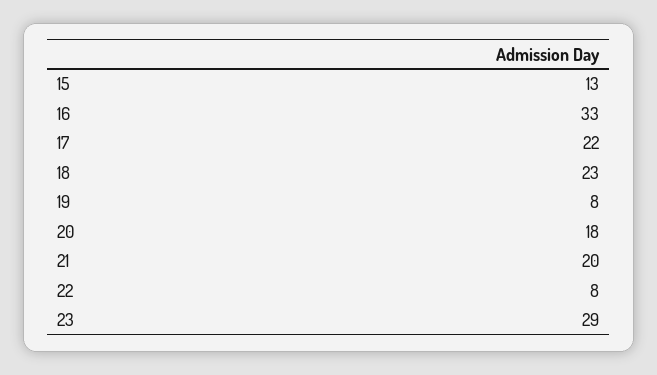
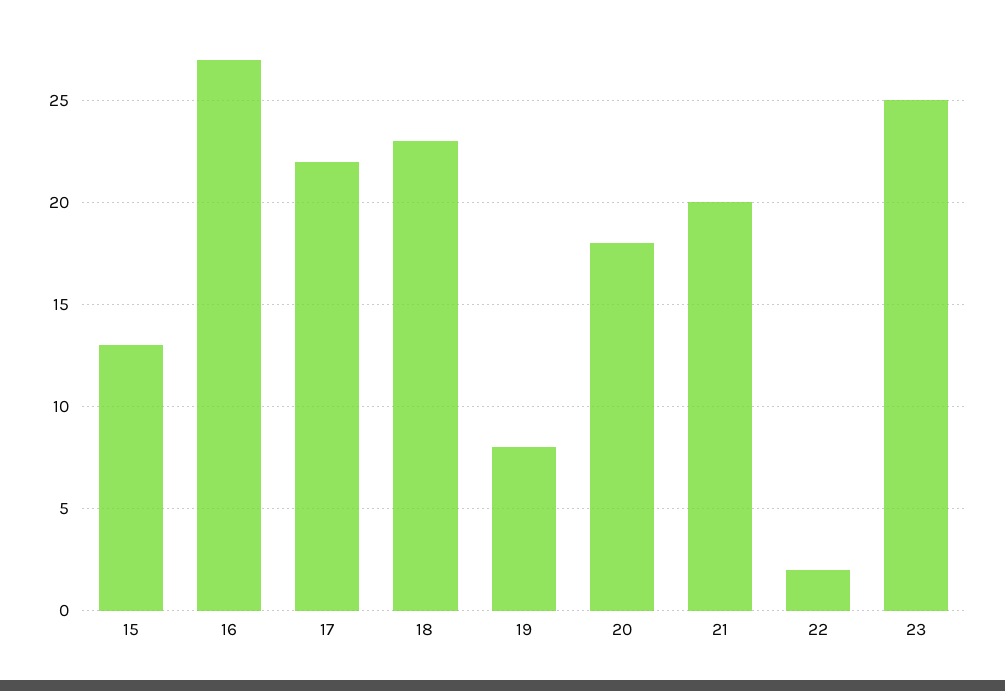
  {
    "15": 13,
-   "16": 33,
+   "16": 27,
    "17": 22,
    "18": 23,
    "19": 8,
    "20": 18,
    "21": 20,
-   "22": 8,
+   "22": 2,
-   "23": 29
+   "23": 25
  }

